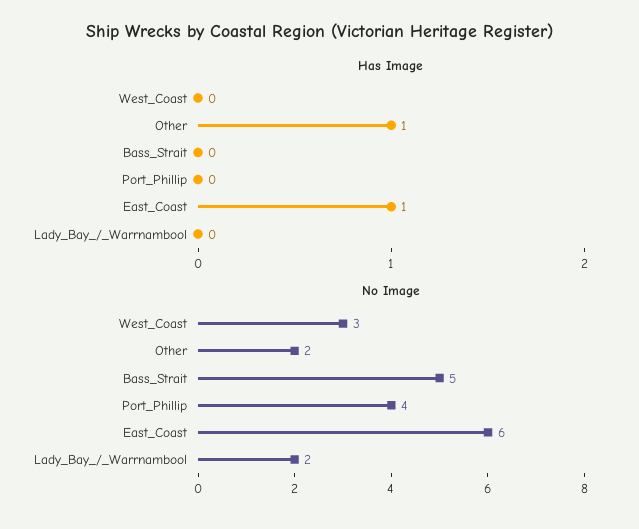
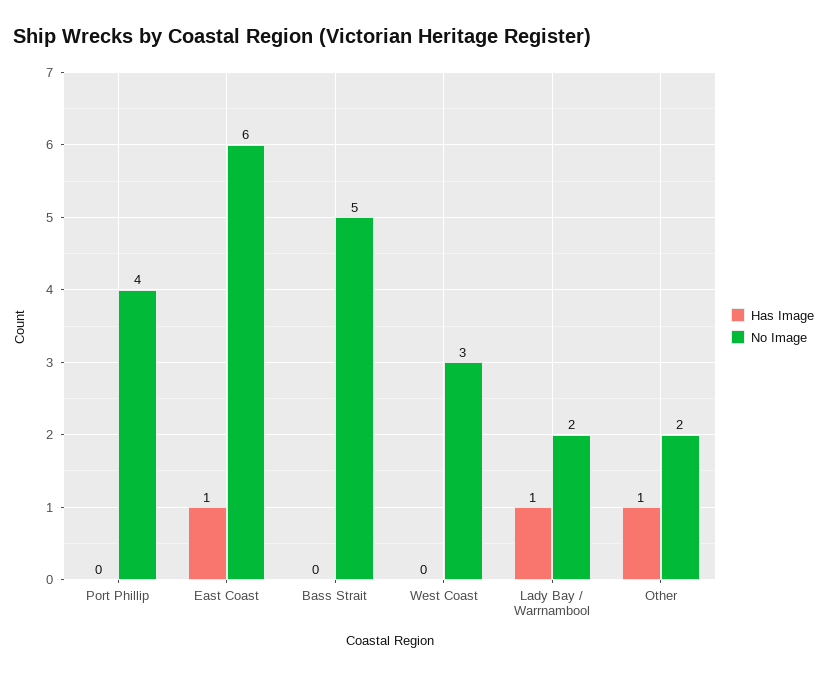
  {
    "Has Image": {
      "West_Coast": 0,
      "Other": 1,
      "Bass_Strait": 0,
      "Port_Phillip": 0,
      "East_Coast": 1,
-     "Lady_Bay_/_Warrnambool": 0
+     "Lady_Bay_/_Warrnambool": 1
    },
    "No Image": {
      "West_Coast": 3,
      "Other": 2,
      "Bass_Strait": 5,
      "Port_Phillip": 4,
      "East_Coast": 6,
      "Lady_Bay_/_Warrnambool": 2
    }
  }

